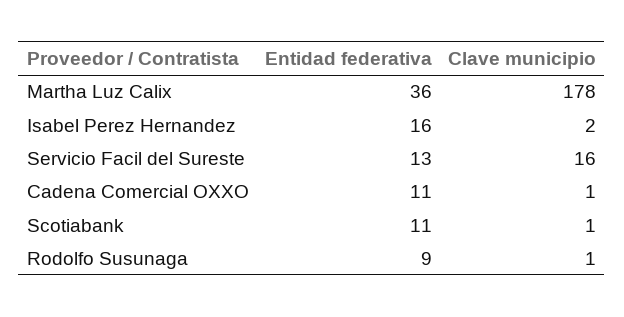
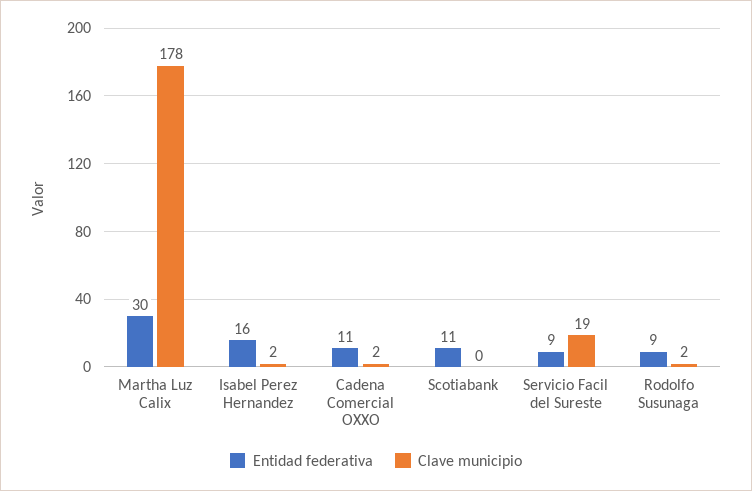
  {
    "Entidad federativa": {
-     "Martha Luz Calix": 36,
+     "Martha Luz Calix": 30,
      "Isabel Perez Hernandez": 16,
-     "Servicio Facil del Sureste": 13,
+     "Servicio Facil del Sureste": 9,
      "Cadena Comercial OXXO": 11,
      "Scotiabank": 11,
      "Rodolfo Susunaga": 9
    },
    "Clave municipio": {
      "Martha Luz Calix": 178,
      "Isabel Perez Hernandez": 2,
-     "Servicio Facil del Sureste": 16,
+     "Servicio Facil del Sureste": 19,
-     "Cadena Comercial OXXO": 1,
+     "Cadena Comercial OXXO": 2,
-     "Scotiabank": 1,
+     "Scotiabank": 0,
-     "Rodolfo Susunaga": 1
+     "Rodolfo Susunaga": 2
    }
  }

